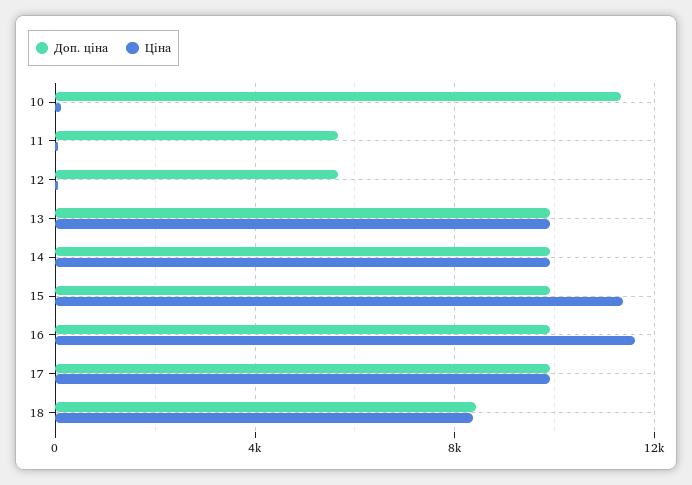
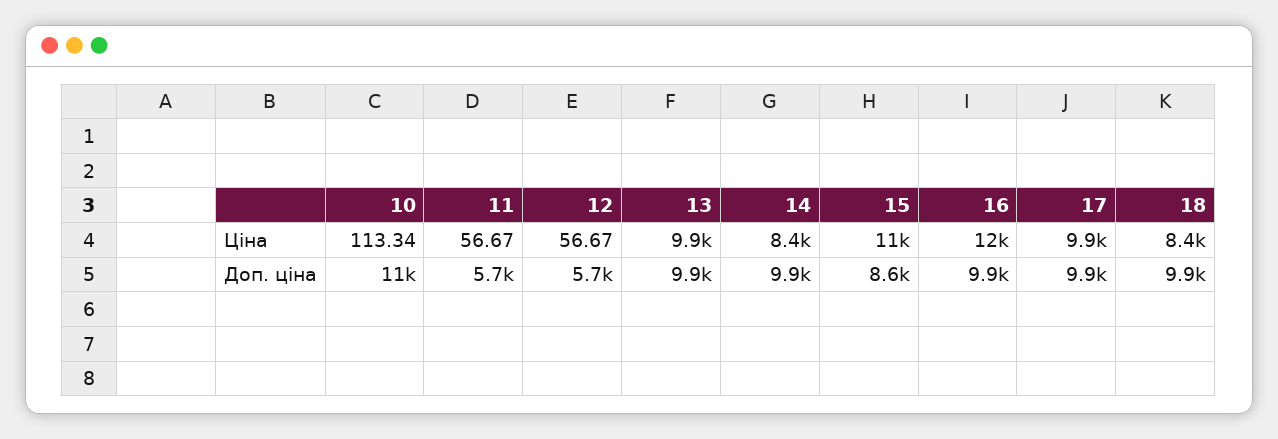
  {
    "Доп. ціна": {
      "10": 11000,
      "11": 5700,
      "12": 5700,
      "13": 9900,
      "14": 9900,
-     "15": 10000,
+     "15": 8600,
      "16": 9900,
      "17": 9900,
-     "18": 8500
+     "18": 9900
    },
    "Ціна": {
      "10": 113.34,
      "11": 56.67,
      "12": 56.67,
      "13": 9900,
-     "14": 10000,
+     "14": 8400,
      "15": 11000,
      "16": 12000,
      "17": 9900,
      "18": 8400
    }
  }

